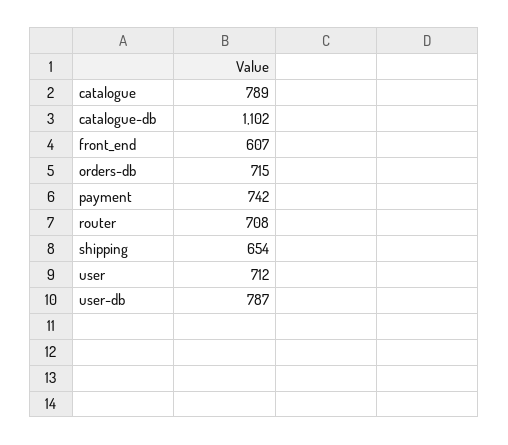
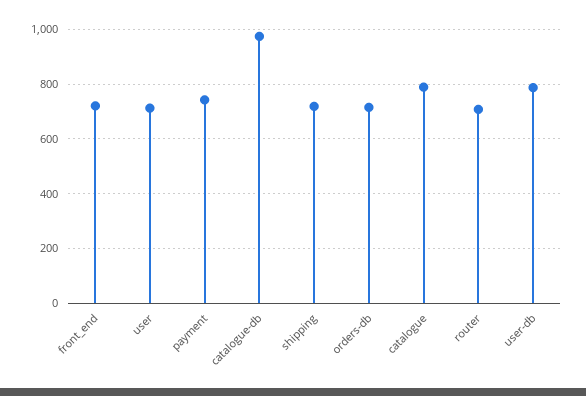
  {
    "catalogue": 789,
-   "catalogue-db": 1102,
+   "catalogue-db": 975,
-   "front_end": 607,
+   "front_end": 725,
    "orders-db": 715,
    "payment": 742,
    "router": 708,
-   "shipping": 654,
+   "shipping": 725,
    "user": 712,
    "user-db": 787
  }

